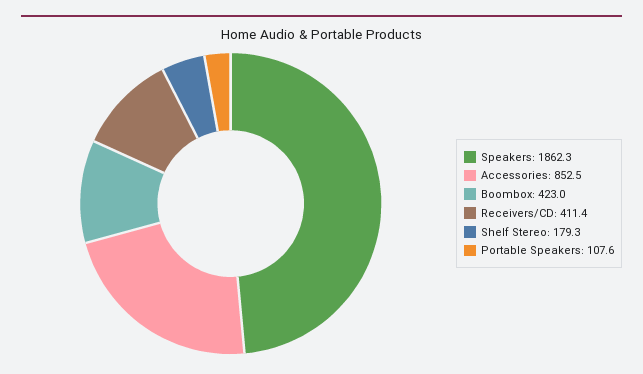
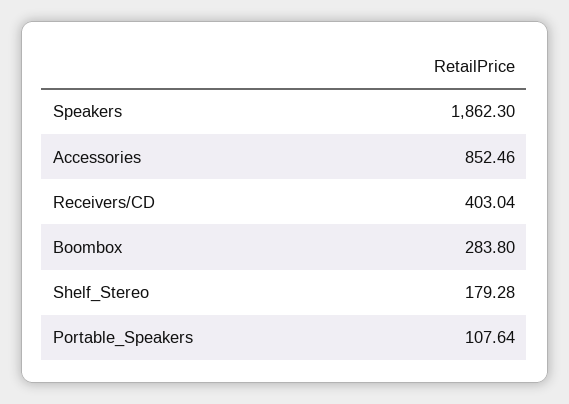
  {
    "Speakers": 1862.3,
    "Accessories": 852.46,
-   "Boombox": 423,
+   "Boombox": 283.8,
-   "Receivers/CD": 411.4,
+   "Receivers/CD": 403.04,
    "Shelf Stereo": 179.28,
    "Portable Speakers": 107.64
  }

